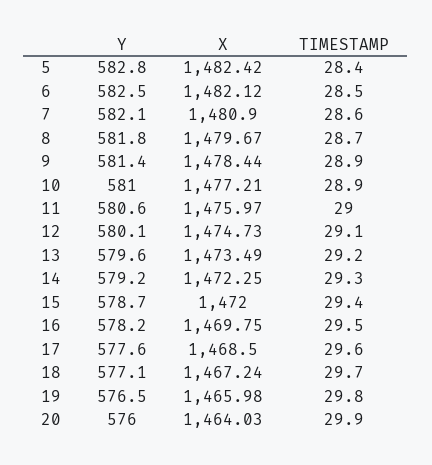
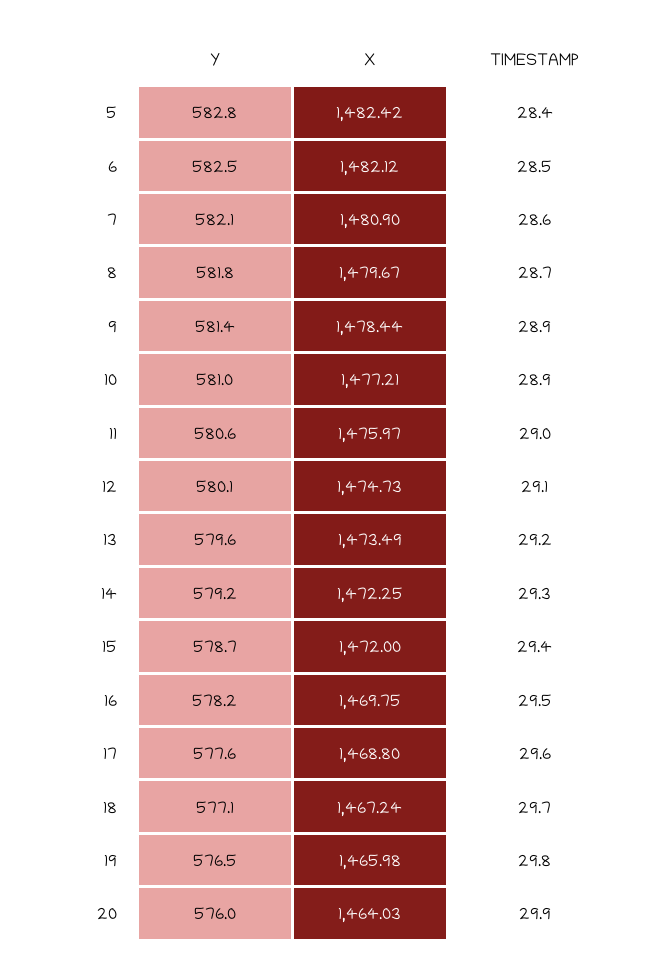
  {
    "Y": {
      "5": 582.8,
      "6": 582.5,
      "7": 582.1,
      "8": 581.8,
      "9": 581.4,
      "10": 581,
      "11": 580.6,
      "12": 580.1,
      "13": 579.6,
      "14": 579.2,
      "15": 578.7,
      "16": 578.2,
      "17": 577.6,
      "18": 577.1,
      "19": 576.5,
      "20": 576
    },
    "X": {
      "5": 1482.42,
      "6": 1482.12,
      "7": 1480.9,
      "8": 1479.67,
      "9": 1478.44,
      "10": 1477.21,
      "11": 1475.97,
      "12": 1474.73,
      "13": 1473.49,
      "14": 1472.25,
      "15": 1472,
      "16": 1469.75,
-     "17": 1468.5,
+     "17": 1468.8,
      "18": 1467.24,
      "19": 1465.98,
      "20": 1464.03
    },
    "TIMESTAMP": {
      "5": 28.4,
      "6": 28.5,
      "7": 28.6,
      "8": 28.7,
      "9": 28.9,
      "10": 28.9,
      "11": 29,
      "12": 29.1,
      "13": 29.2,
      "14": 29.3,
      "15": 29.4,
      "16": 29.5,
      "17": 29.6,
      "18": 29.7,
      "19": 29.8,
      "20": 29.9
    }
  }

